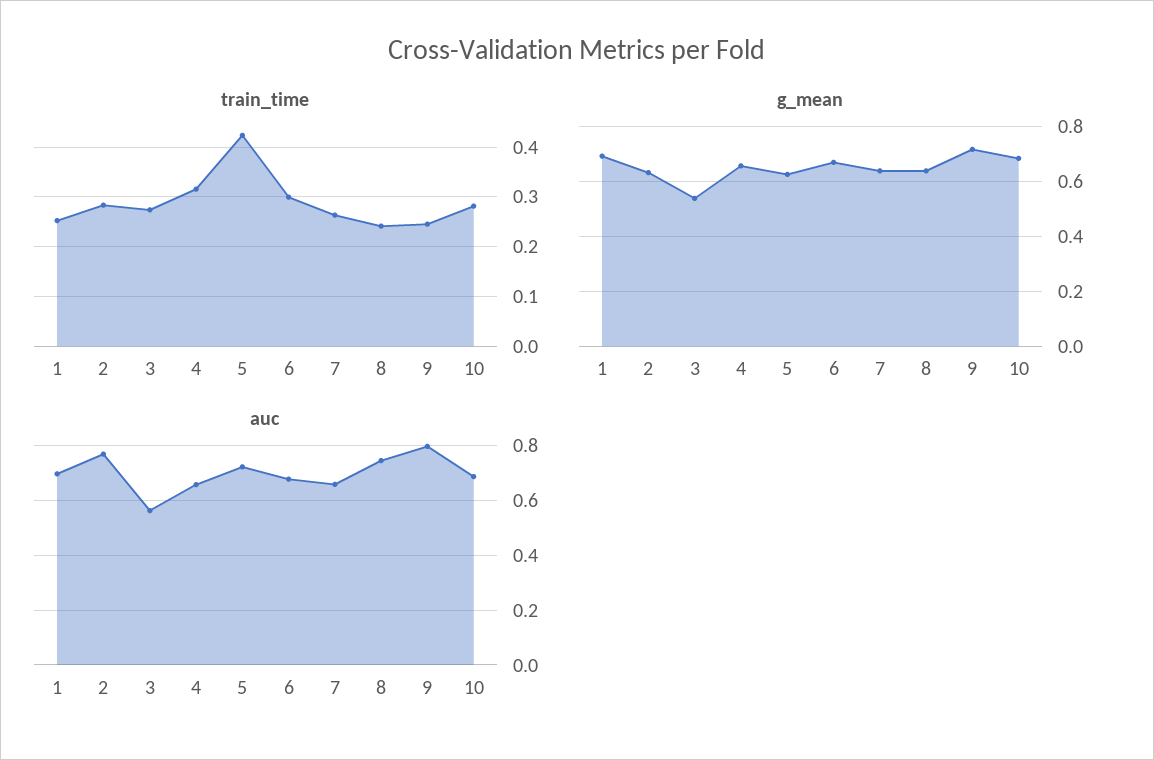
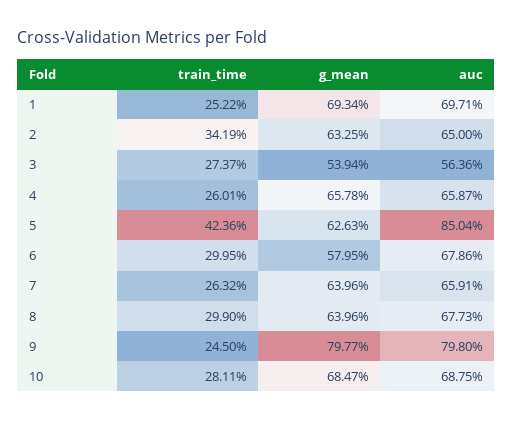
  {
    "train_time": {
      "1": 0.2522,
-     "2": 0.28,
+     "2": 0.3419,
      "3": 0.2737,
-     "4": 0.32,
+     "4": 0.2601,
      "5": 0.4236,
      "6": 0.2995,
      "7": 0.2632,
-     "8": 0.24,
+     "8": 0.299,
      "9": 0.245,
      "10": 0.2811
    },
    "g_mean": {
      "1": 0.6934,
      "2": 0.6325,
      "3": 0.5394,
      "4": 0.6578,
      "5": 0.6263,
-     "6": 0.675,
+     "6": 0.5795,
      "7": 0.6396,
      "8": 0.6396,
-     "9": 0.725,
+     "9": 0.7977,
      "10": 0.6847
    },
    "auc": {
      "1": 0.6971,
-     "2": 0.775,
+     "2": 0.65,
      "3": 0.5636,
      "4": 0.6587,
-     "5": 0.725,
+     "5": 0.8504,
      "6": 0.6786,
      "7": 0.6591,
-     "8": 0.75,
+     "8": 0.6773,
      "9": 0.798,
      "10": 0.6875
    }
  }

